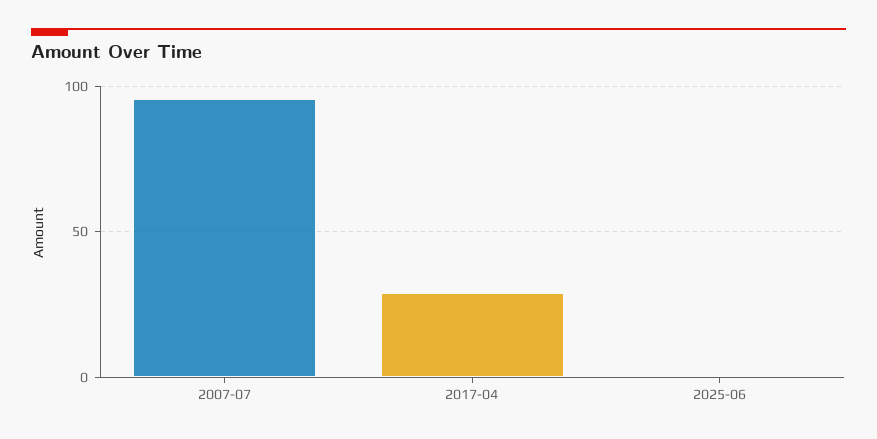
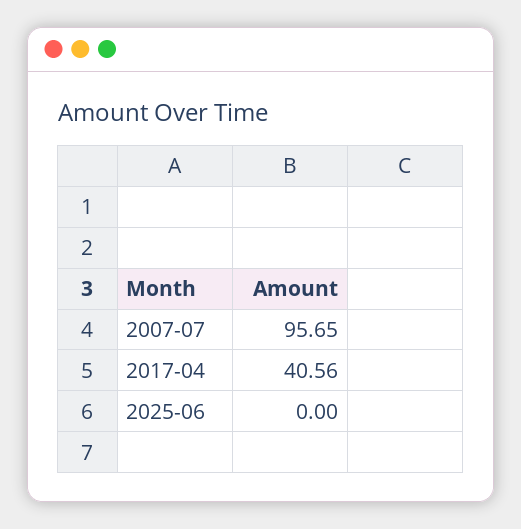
  {
    "2007-07": 95.65,
-   "2017-04": 30,
+   "2017-04": 40.56,
    "2025-06": 0
  }

